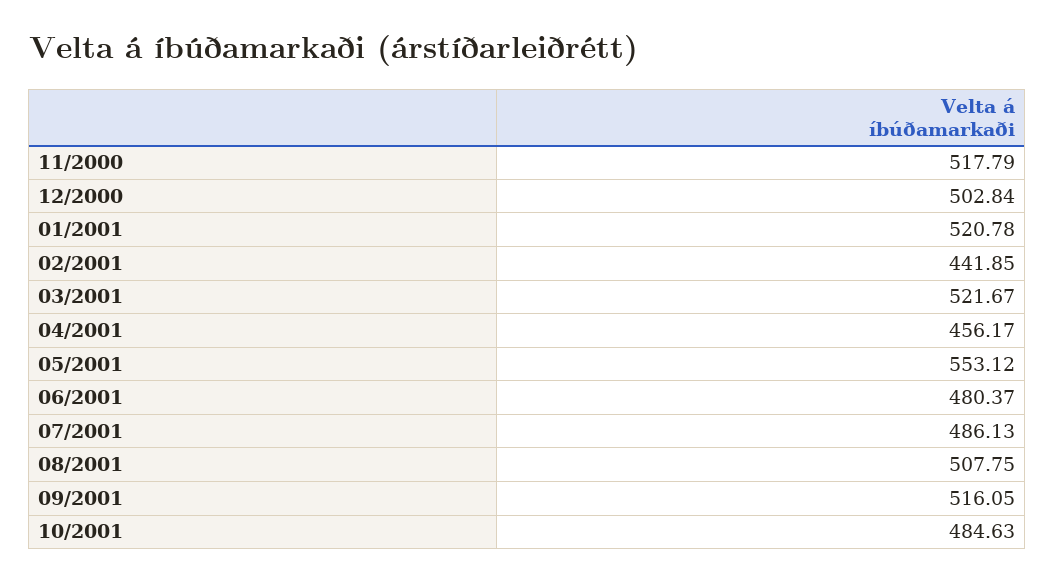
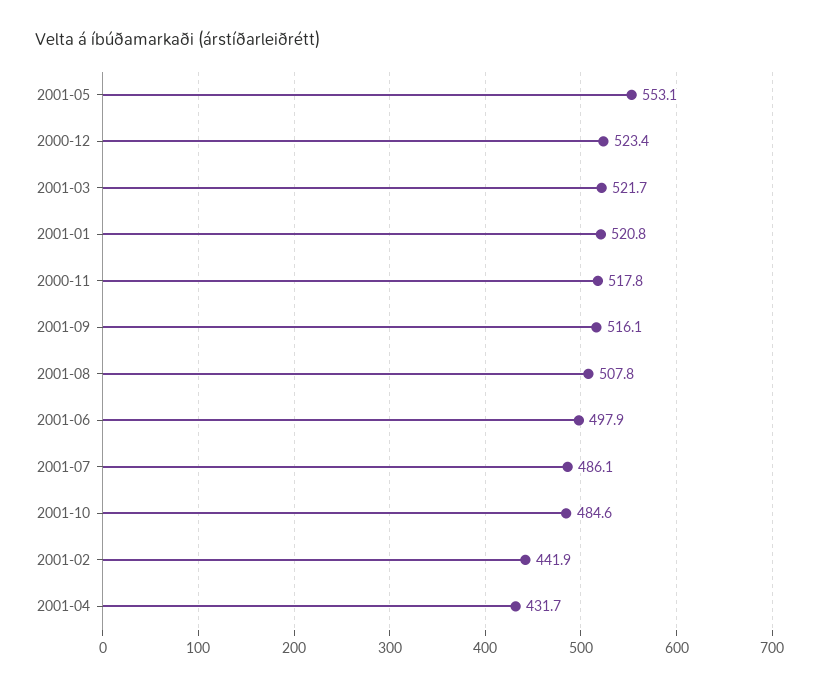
  {
    "11/2000": 517.79,
-   "12/2000": 502.84,
+   "12/2000": 523.4,
    "01/2001": 520.78,
    "02/2001": 441.85,
    "03/2001": 521.67,
-   "04/2001": 456.17,
+   "04/2001": 431.7,
    "05/2001": 553.12,
-   "06/2001": 480.37,
+   "06/2001": 497.9,
    "07/2001": 486.13,
    "08/2001": 507.75,
    "09/2001": 516.05,
    "10/2001": 484.63
  }

